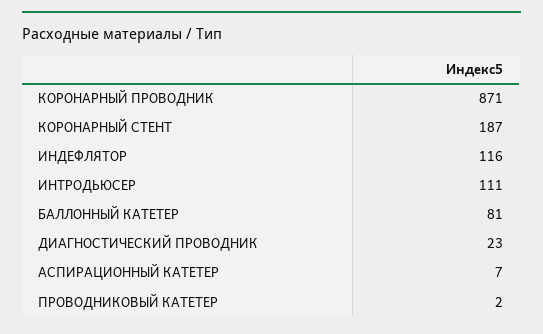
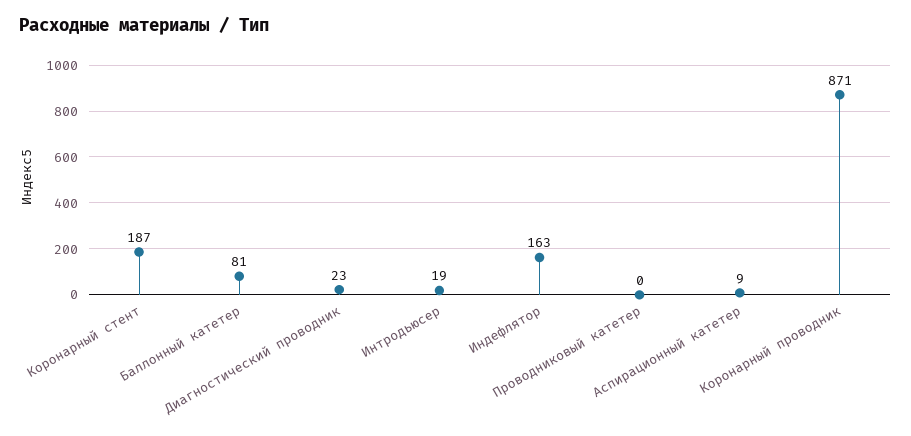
  {
    "КОРОНАРНЫЙ ПРОВОДНИК": 871,
    "КОРОНАРНЫЙ СТЕНТ": 187,
-   "ИНДЕФЛЯТОР": 116,
+   "ИНДЕФЛЯТОР": 163,
-   "ИНТРОДЬЮСЕР": 111,
+   "ИНТРОДЬЮСЕР": 19,
    "БАЛЛОННЫЙ КАТЕТЕР": 81,
    "ДИАГНОСТИЧЕСКИЙ ПРОВОДНИК": 23,
-   "АСПИРАЦИОННЫЙ КАТЕТЕР": 7,
+   "АСПИРАЦИОННЫЙ КАТЕТЕР": 9,
-   "ПРОВОДНИКОВЫЙ КАТЕТЕР": 2
+   "ПРОВОДНИКОВЫЙ КАТЕТЕР": 0
  }

